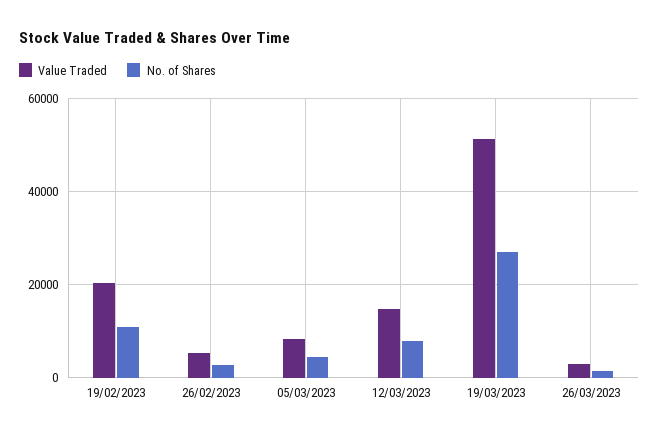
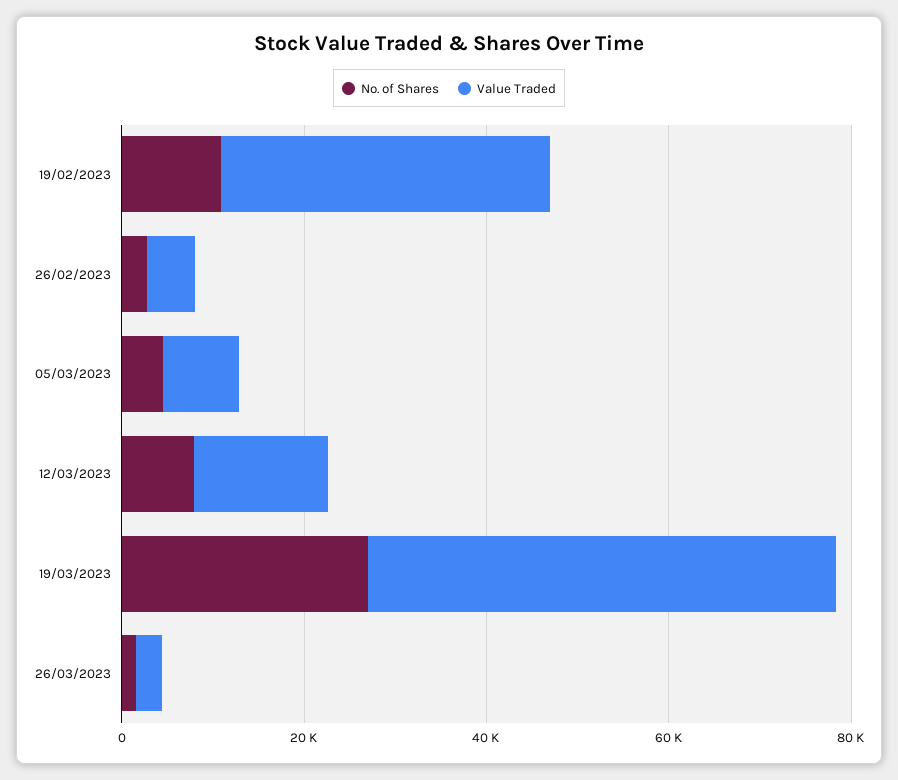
  {
    "Value Traded": {
-     "19/02/2023": 20000,
+     "19/02/2023": 35000,
      "26/02/2023": 6000,
      "05/03/2023": 8000,
      "12/03/2023": 14000,
      "19/03/2023": 52000,
      "26/03/2023": 2000
    },
    "No. of Shares": {
      "19/02/2023": 10000,
      "26/02/2023": 2000,
      "05/03/2023": 4000,
      "12/03/2023": 8000,
      "19/03/2023": 28000,
      "26/03/2023": 2000
    }
  }

